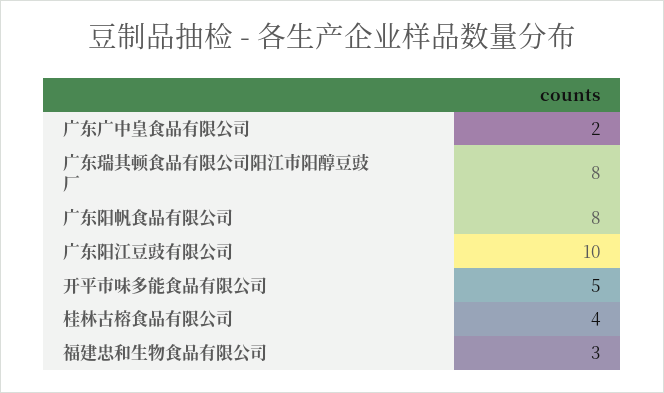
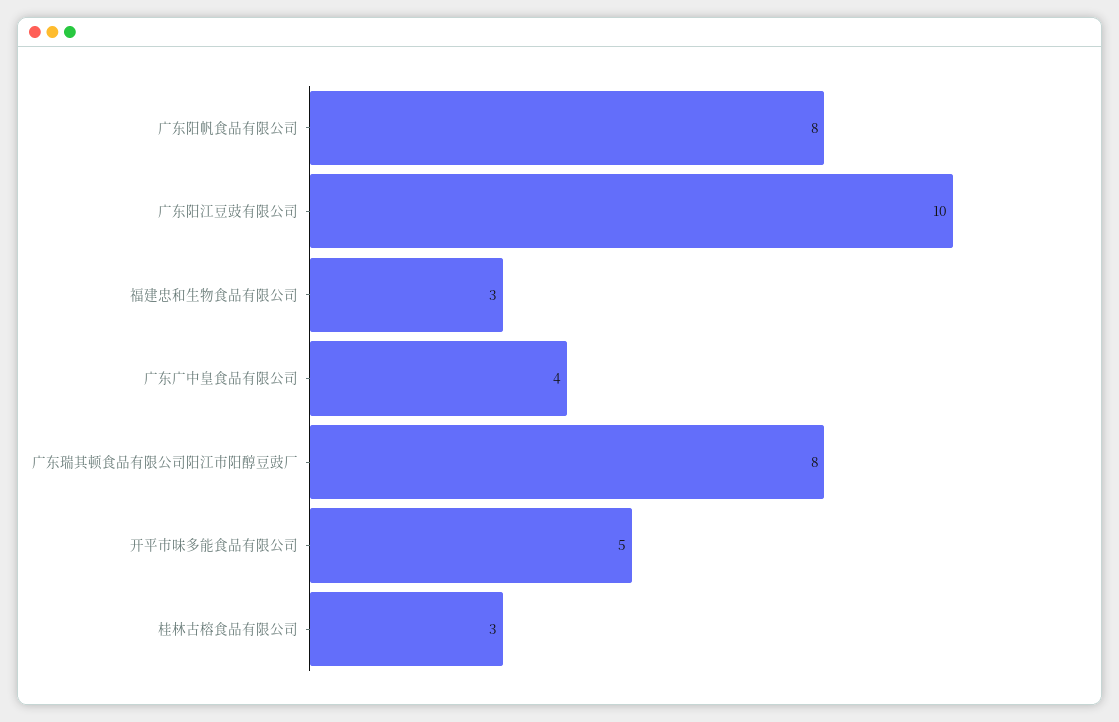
  {
-   "广东广中皇食品有限公司": 2,
+   "广东广中皇食品有限公司": 4,
    "广东瑞其顿食品有限公司阳江市阳醇豆豉厂": 8,
    "广东阳帆食品有限公司": 8,
    "广东阳江豆豉有限公司": 10,
    "开平市味多能食品有限公司": 5,
-   "桂林古榕食品有限公司": 4,
+   "桂林古榕食品有限公司": 3,
    "福建忠和生物食品有限公司": 3
  }

